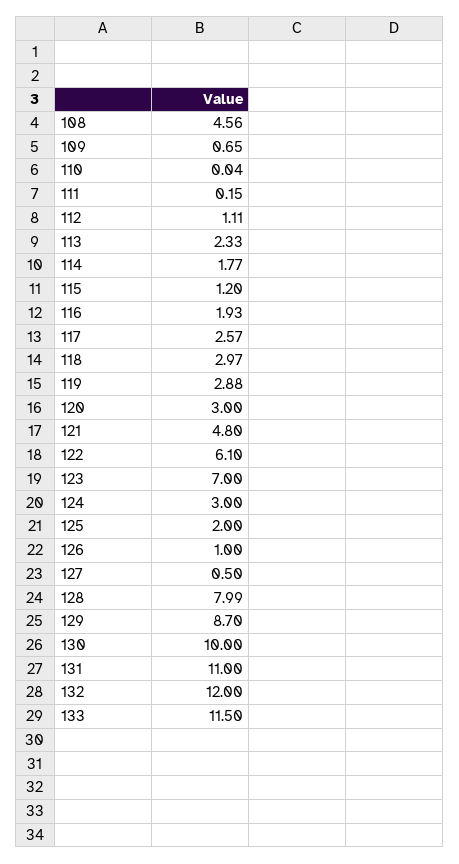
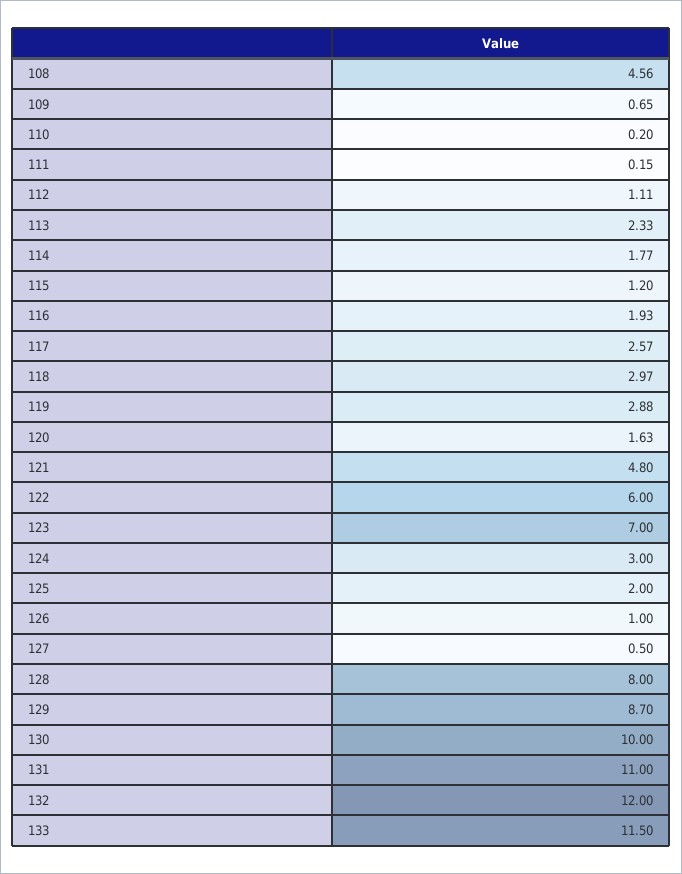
  {
    "108": 4.56,
    "109": 0.65,
-   "110": 0.04,
+   "110": 0.2,
    "111": 0.15,
    "112": 1.11,
    "113": 2.33,
    "114": 1.77,
    "115": 1.2,
    "116": 1.93,
    "117": 2.57,
    "118": 2.97,
    "119": 2.88,
-   "120": 3,
+   "120": 1.63,
    "121": 4.8,
-   "122": 6.1,
+   "122": 6,
    "123": 7,
    "124": 3,
    "125": 2,
    "126": 1,
    "127": 0.5,
-   "128": 7.99,
+   "128": 8,
    "129": 8.7,
    "130": 10,
    "131": 11,
    "132": 12,
    "133": 11.5
  }

